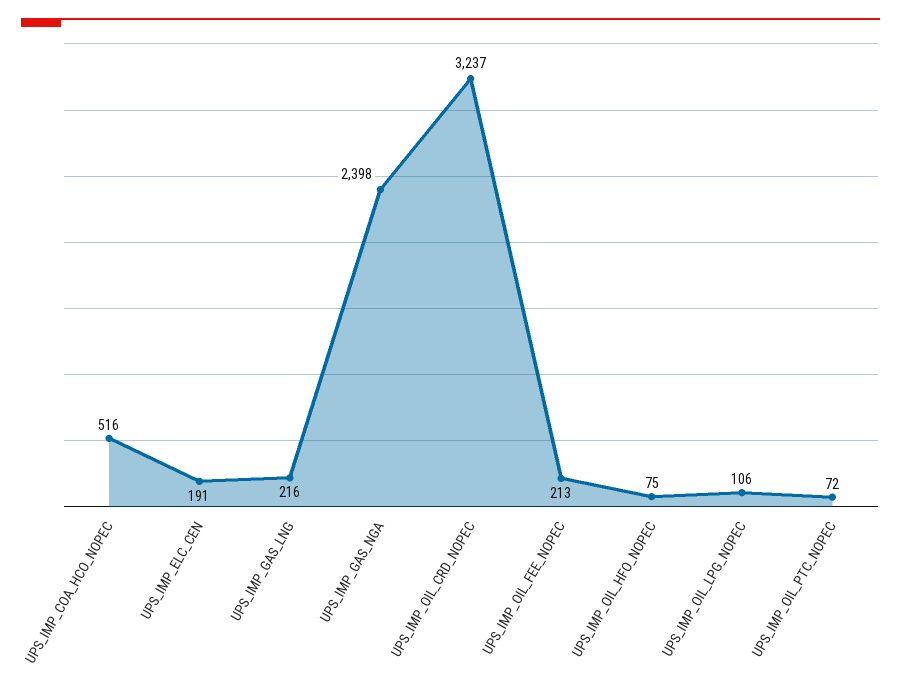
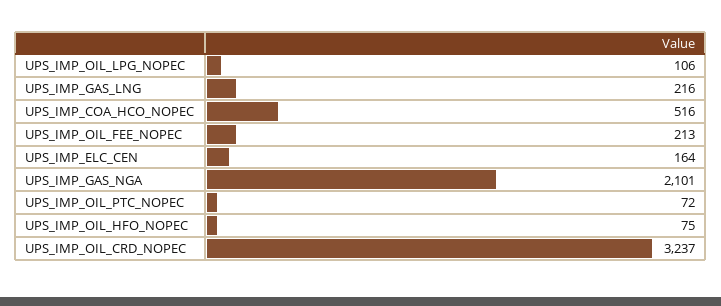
  {
    "UPS_IMP_COA_HCO_NOPEC": 516,
-   "UPS_IMP_ELC_CEN": 191,
+   "UPS_IMP_ELC_CEN": 164,
    "UPS_IMP_GAS_LNG": 216,
-   "UPS_IMP_GAS_NGA": 2398,
+   "UPS_IMP_GAS_NGA": 2101,
    "UPS_IMP_OIL_CRD_NOPEC": 3237,
    "UPS_IMP_OIL_FEE_NOPEC": 213,
    "UPS_IMP_OIL_HFO_NOPEC": 75,
    "UPS_IMP_OIL_LPG_NOPEC": 106,
    "UPS_IMP_OIL_PTC_NOPEC": 72
  }

